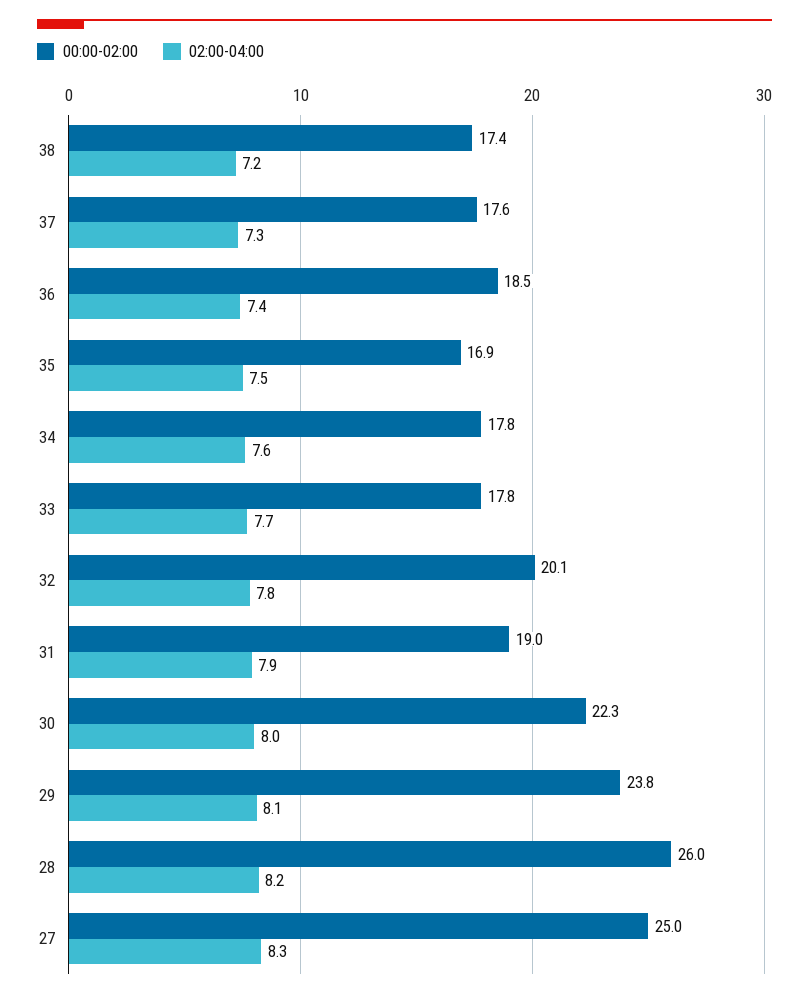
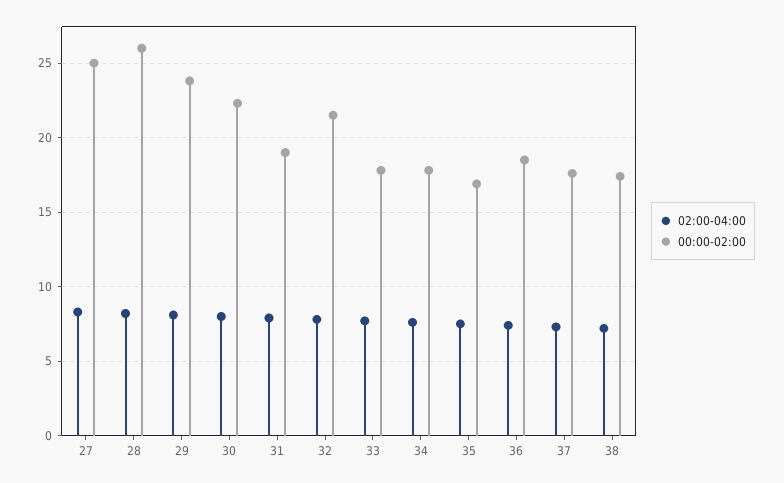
  {
    "00:00-02:00": {
      "38": 17.4,
      "37": 17.6,
      "36": 18.5,
      "35": 16.9,
      "34": 17.8,
      "33": 17.8,
-     "32": 20.1,
+     "32": 21.5,
      "31": 19,
      "30": 22.3,
      "29": 23.8,
      "28": 26,
      "27": 25
    },
    "02:00-04:00": {
      "38": 7.2,
      "37": 7.3,
      "36": 7.4,
      "35": 7.5,
      "34": 7.6,
      "33": 7.7,
      "32": 7.8,
      "31": 7.9,
      "30": 8,
      "29": 8.1,
      "28": 8.2,
      "27": 8.3
    }
  }

